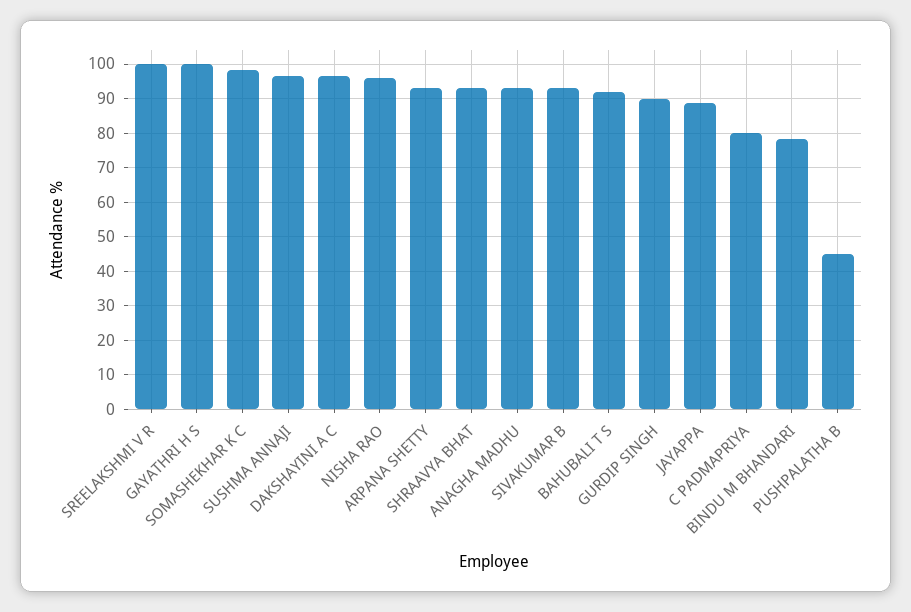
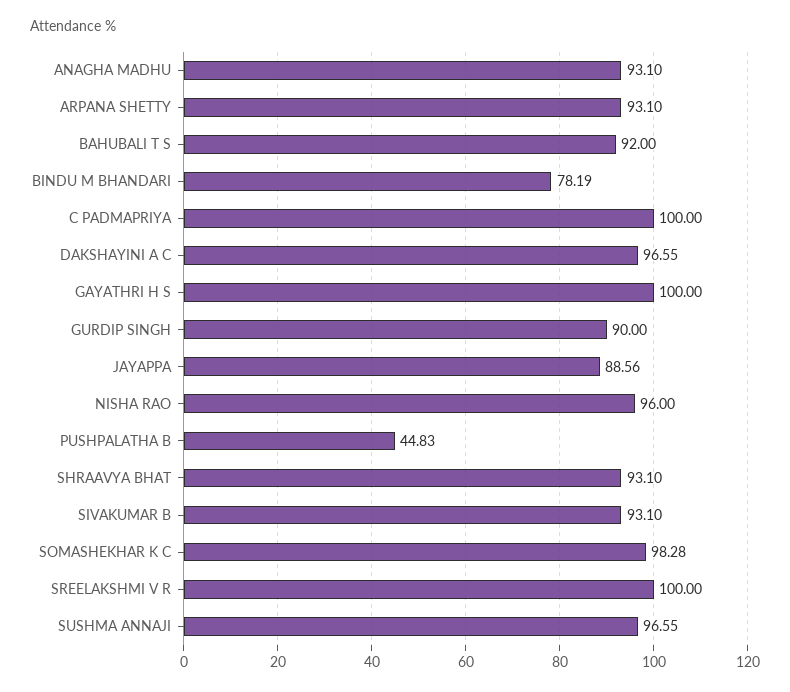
  {
    "SREELAKSHMI V R": 100,
    "GAYATHRI H S": 100,
    "SOMASHEKHAR K C": 98.28,
    "SUSHMA ANNAJI": 96.55,
    "DAKSHAYINI A C": 96.55,
    "NISHA RAO": 96,
    "ARPANA SHETTY": 93.1,
    "SHRAAVYA BHAT": 93.1,
    "ANAGHA MADHU": 93.1,
    "SIVAKUMAR B": 93.1,
    "BAHUBALI T S": 92,
    "GURDIP SINGH": 90,
    "JAYAPPA": 88.56,
-   "C PADMAPRIYA": 80,
+   "C PADMAPRIYA": 100,
    "BINDU M BHANDARI": 78.19,
    "PUSHPALATHA B": 44.83
  }

